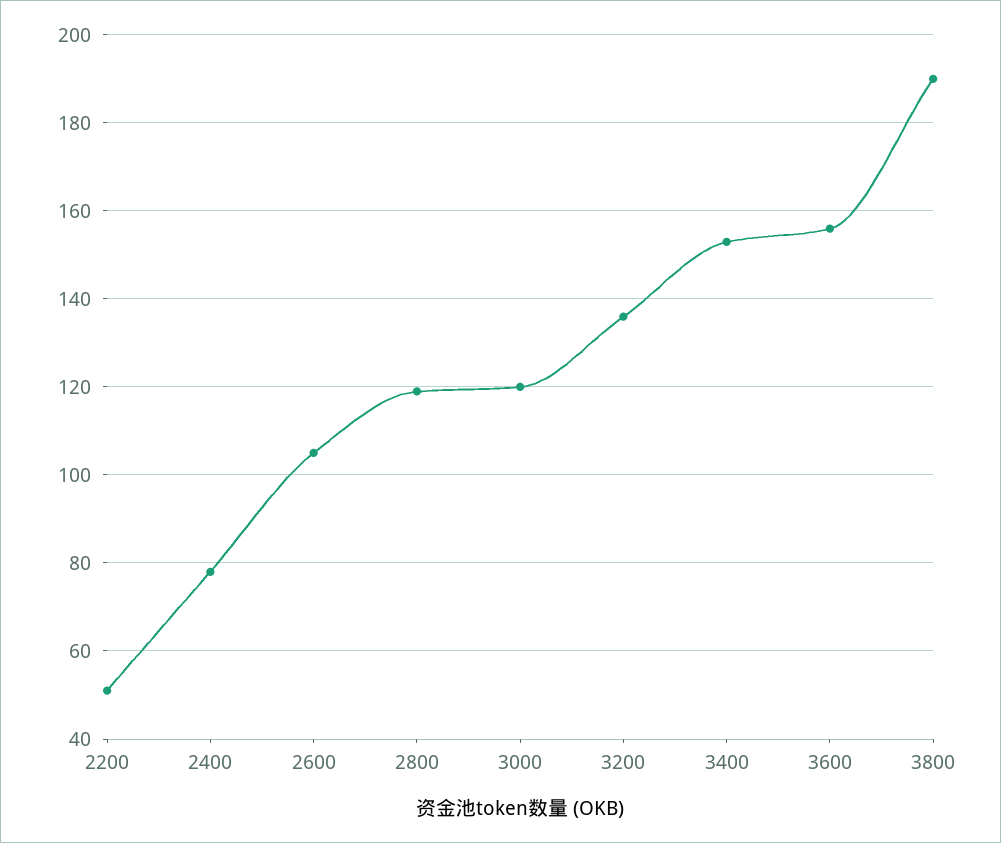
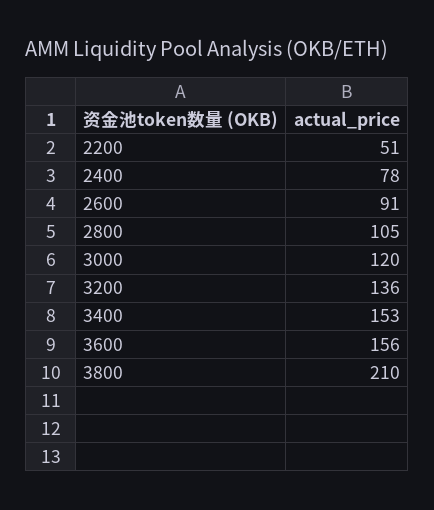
  {
    "2200": 51,
    "2400": 78,
-   "2600": 105,
+   "2600": 91,
-   "2800": 120,
+   "2800": 105,
    "3000": 120,
    "3200": 136,
    "3400": 153,
    "3600": 156,
-   "3800": 190
+   "3800": 210
  }

